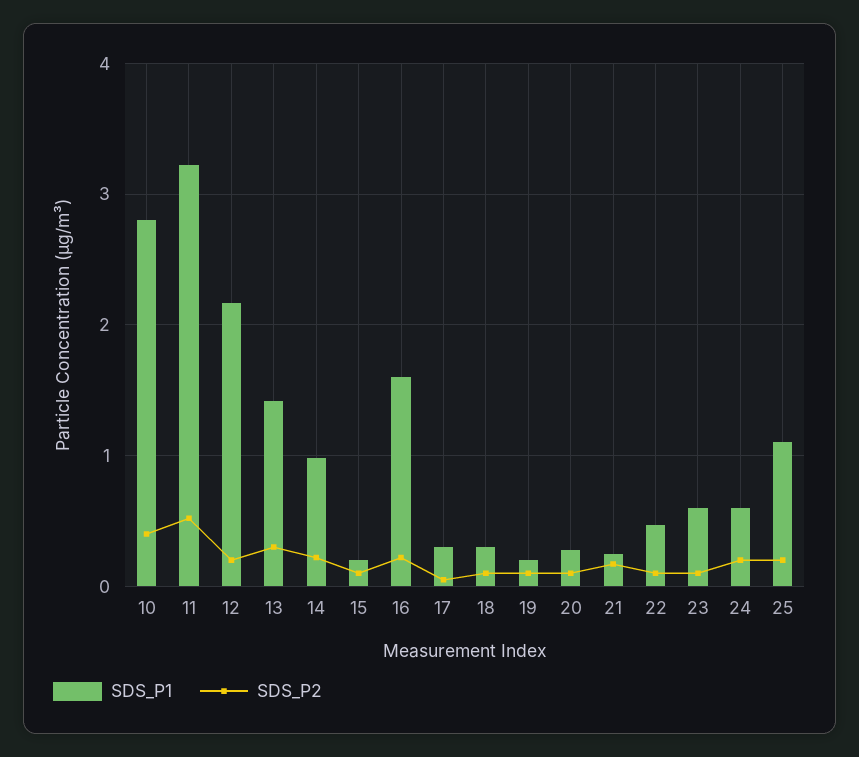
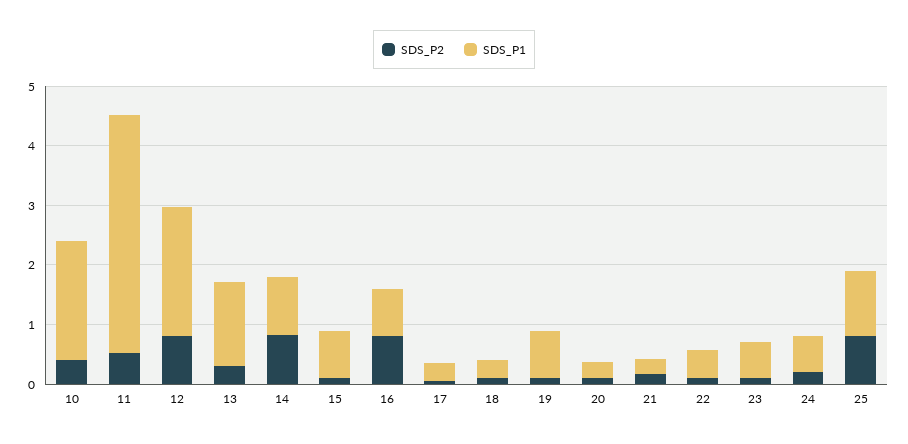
  {
    "SDS_P1": {
-     "10": 2.8,
+     "10": 2,
-     "11": 3.2,
+     "11": 4,
      "12": 2.2,
      "13": 1.4,
      "14": 1,
-     "15": 0.2,
+     "15": 0.8,
-     "16": 1.6,
+     "16": 0.8,
      "17": 0.3,
      "18": 0.3,
-     "19": 0.2,
+     "19": 0.8,
      "20": 0.3,
      "21": 0.3,
      "22": 0.5,
      "23": 0.6,
      "24": 0.6,
      "25": 1.1
    },
    "SDS_P2": {
      "10": 0.4,
      "11": 0.5,
-     "12": 0.2,
+     "12": 0.8,
      "13": 0.3,
-     "14": 0.2,
+     "14": 0.8,
      "15": 0.1,
-     "16": 0.2,
+     "16": 0.8,
      "17": 0.1,
      "18": 0.1,
      "19": 0.1,
      "20": 0.1,
      "21": 0.2,
      "22": 0.1,
      "23": 0.1,
      "24": 0.2,
-     "25": 0.2
+     "25": 0.8
    }
  }

